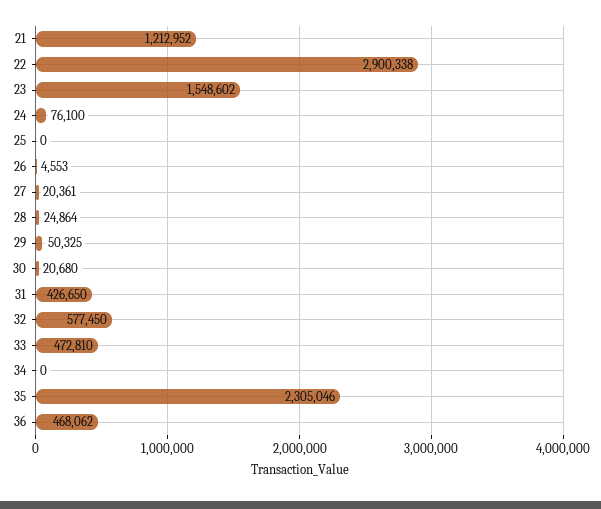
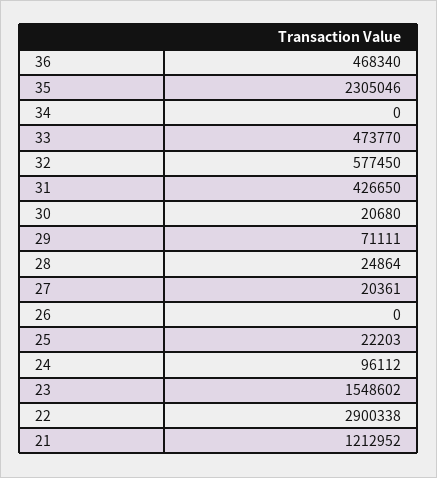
  {
    "21": 1212952,
    "22": 2900338,
    "23": 1548602,
-   "24": 76100,
+   "24": 96112,
-   "25": 0,
+   "25": 22203,
-   "26": 4553,
+   "26": 0,
    "27": 20361,
    "28": 24864,
-   "29": 50325,
+   "29": 71111,
    "30": 20680,
    "31": 426650,
    "32": 577450,
-   "33": 472810,
+   "33": 473770,
    "34": 0,
    "35": 2305046,
-   "36": 468062
+   "36": 468340
  }

